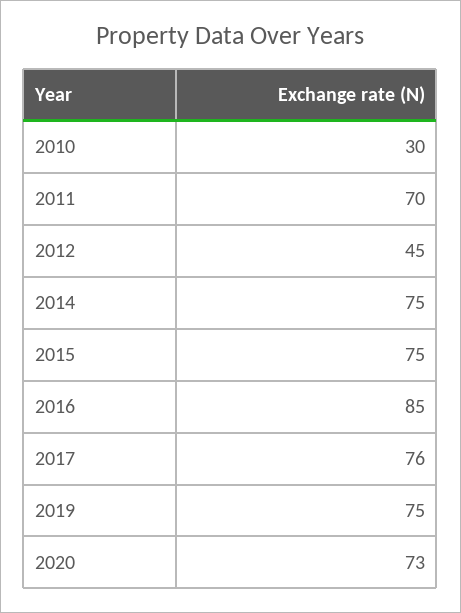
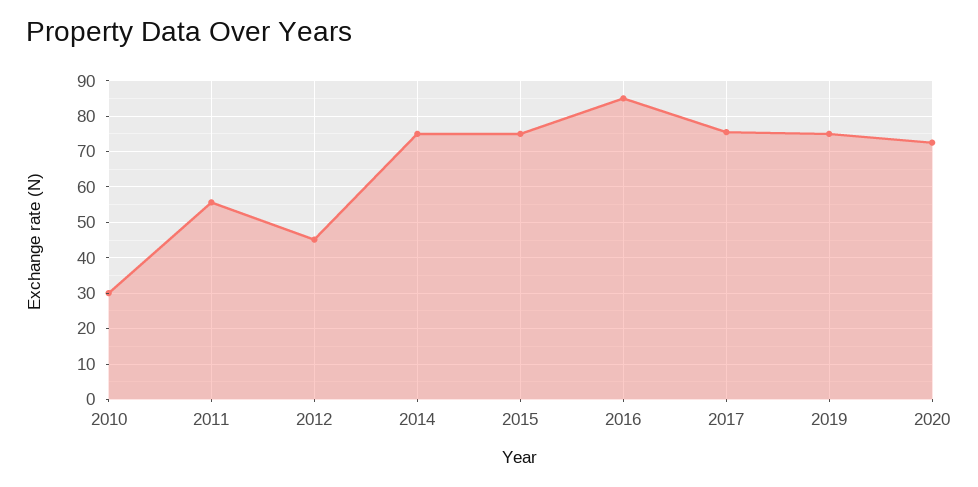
  {
    "2010": 30,
-   "2011": 70,
+   "2011": 56,
    "2012": 45,
    "2014": 75,
    "2015": 75,
    "2016": 85,
    "2017": 76,
    "2019": 75,
    "2020": 73
  }

